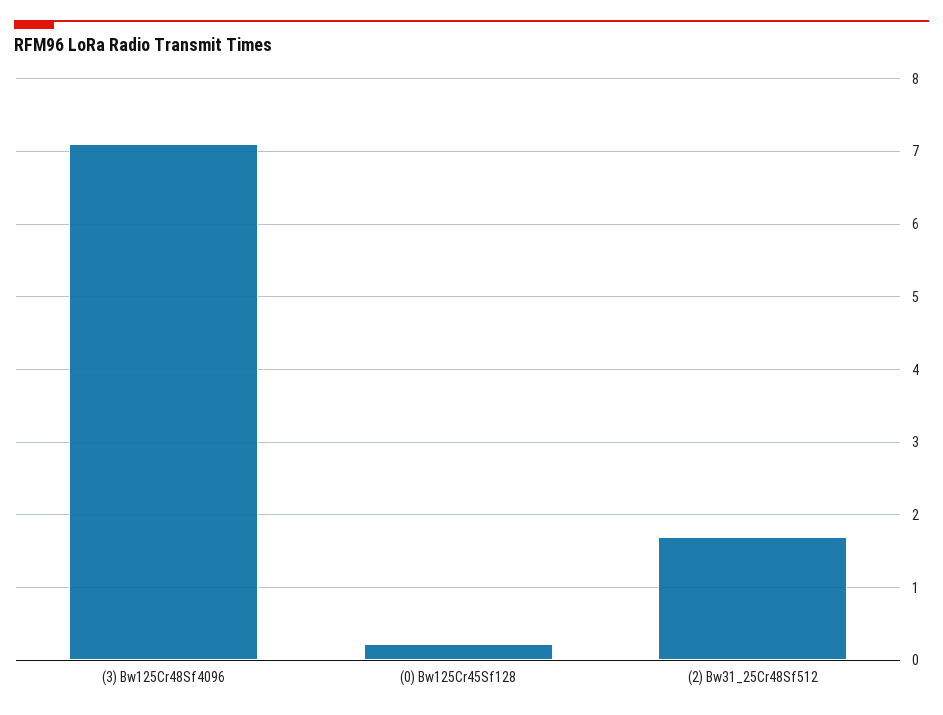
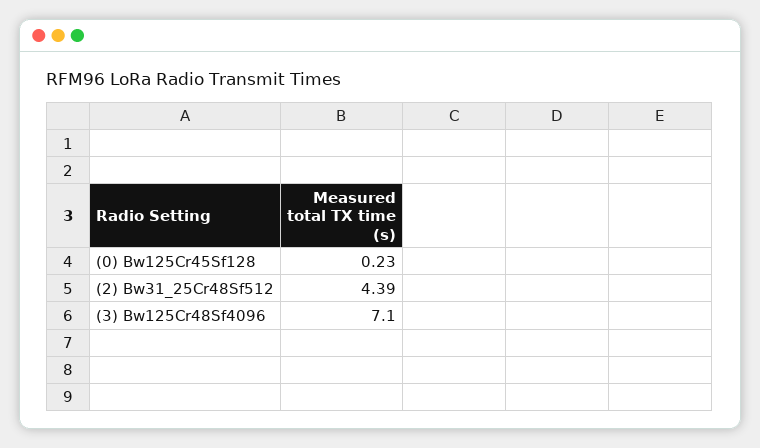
  {
    "(3) Bw125Cr48Sf4096": 7.1,
    "(0) Bw125Cr45Sf128": 0.23,
-   "(2) Bw31_25Cr48Sf512": 1.7
+   "(2) Bw31_25Cr48Sf512": 4.39
  }

